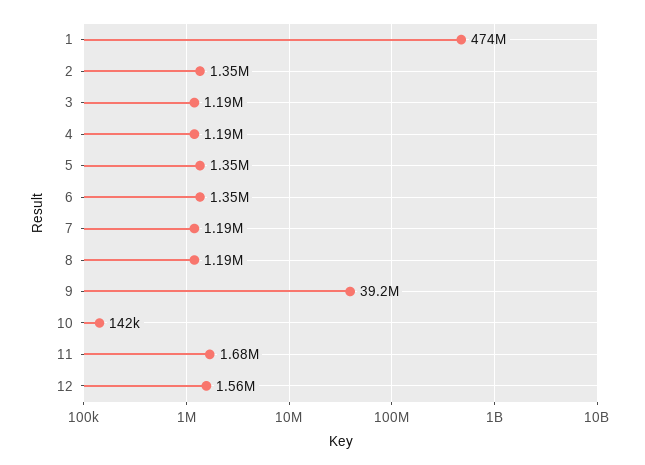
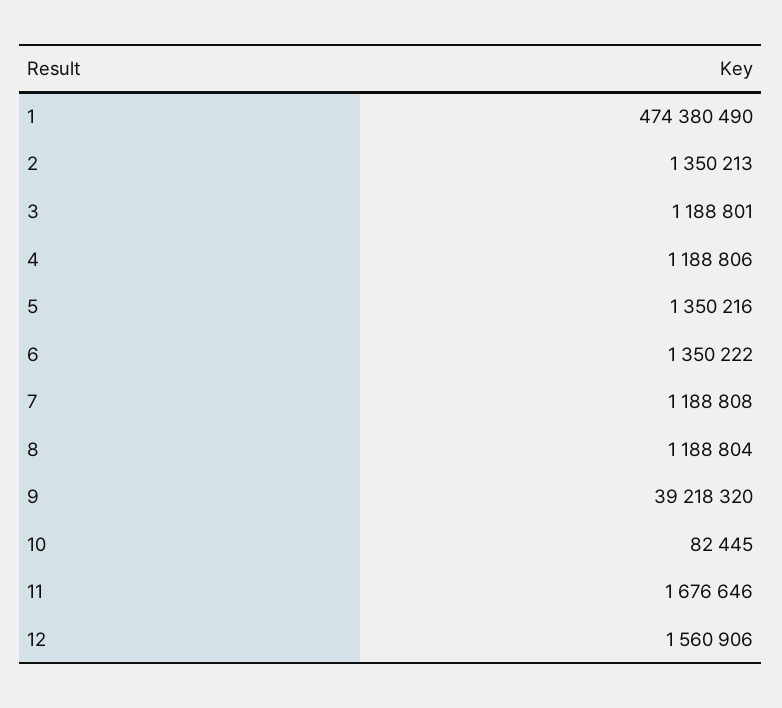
  {
    "1": 474380490,
    "2": 1350213,
    "3": 1188801,
    "4": 1188806,
    "5": 1350216,
    "6": 1350222,
    "7": 1188808,
    "8": 1188804,
    "9": 39218320,
-   "10": 142000,
+   "10": 82445,
    "11": 1676646,
    "12": 1560906
  }

